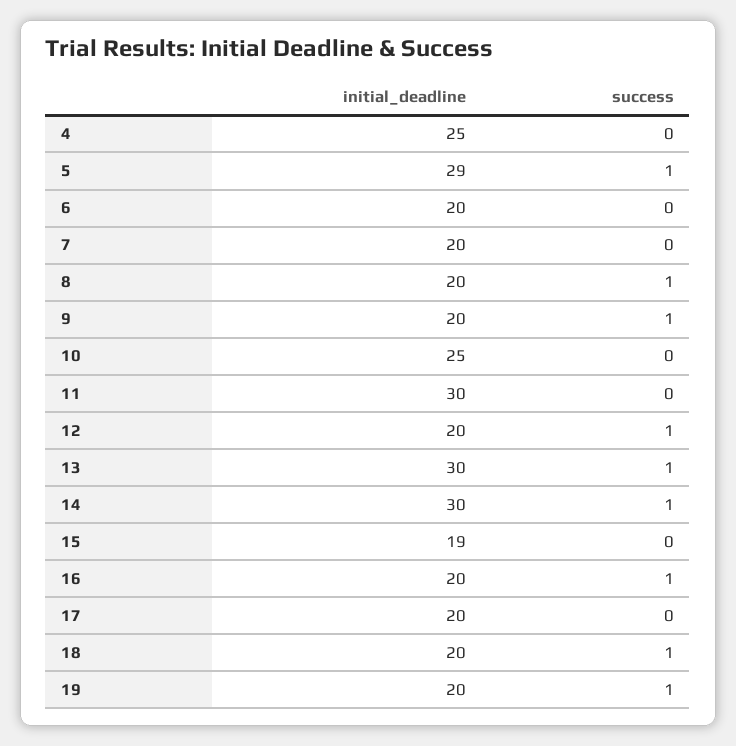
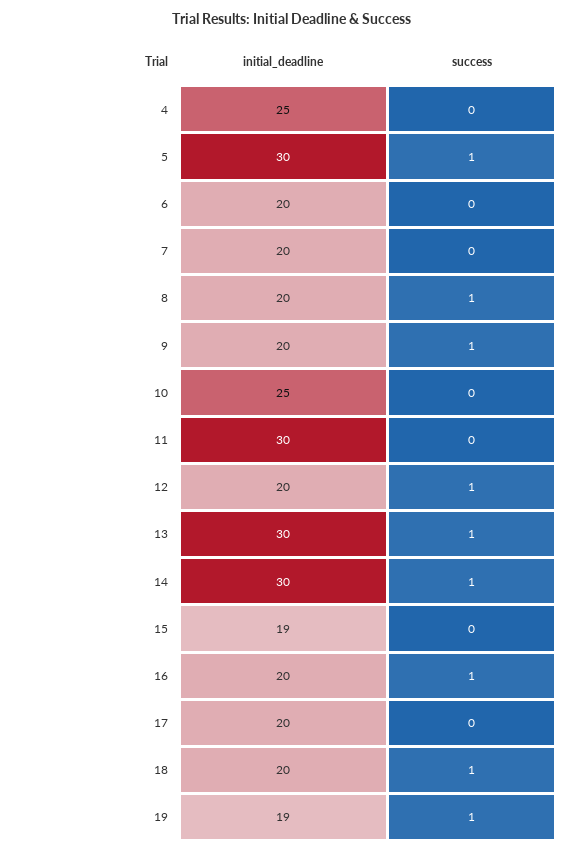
  {
    "initial_deadline": {
      "4": 25,
-     "5": 29,
+     "5": 30,
      "6": 20,
      "7": 20,
      "8": 20,
      "9": 20,
      "10": 25,
      "11": 30,
      "12": 20,
      "13": 30,
      "14": 30,
      "15": 19,
      "16": 20,
      "17": 20,
      "18": 20,
-     "19": 20
+     "19": 19
    },
    "success": {
      "4": 0,
      "5": 1,
      "6": 0,
      "7": 0,
      "8": 1,
      "9": 1,
      "10": 0,
      "11": 0,
      "12": 1,
      "13": 1,
      "14": 1,
      "15": 0,
      "16": 1,
      "17": 0,
      "18": 1,
      "19": 1
    }
  }

